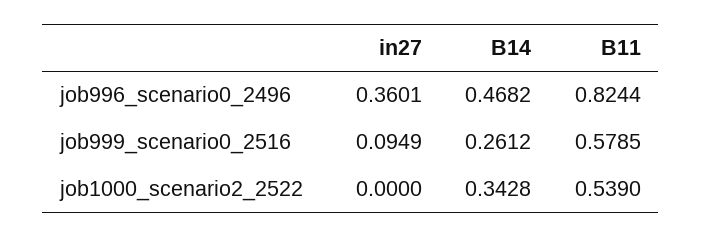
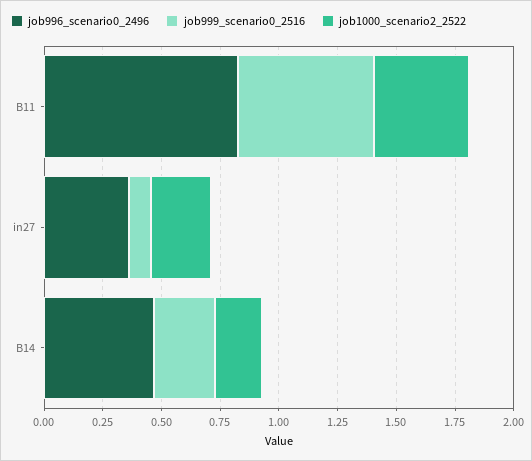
  {
    "job996_scenario0_2496": {
      "in27": 0.3601,
      "B14": 0.4682,
      "B11": 0.8244
    },
    "job999_scenario0_2516": {
      "in27": 0.0949,
      "B14": 0.2612,
      "B11": 0.5785
    },
    "job1000_scenario2_2522": {
-     "in27": 0,
+     "in27": 0.25,
-     "B14": 0.3428,
+     "B14": 0.2,
-     "B11": 0.539
+     "B11": 0.4
    }
  }

